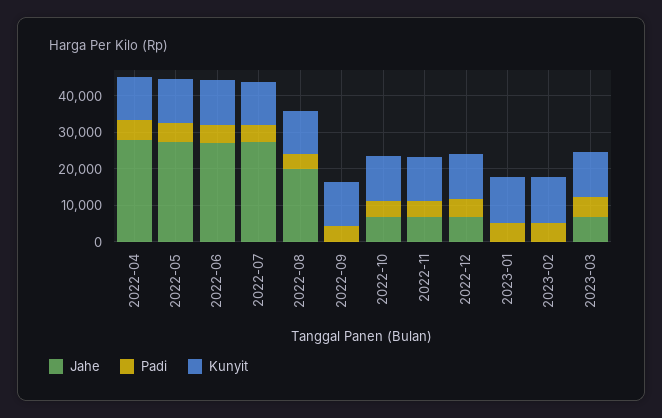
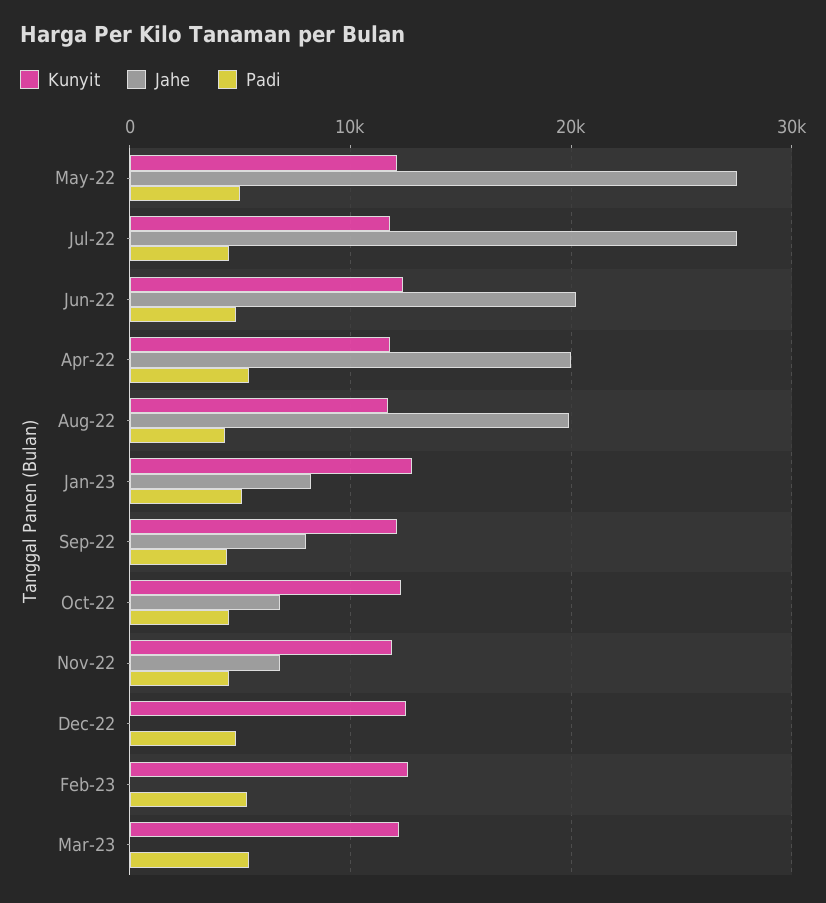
  {
    "Jahe": {
-     "2022-04": 27500,
+     "2022-04": 20000,
      "2022-05": 28000,
-     "2022-06": 27500,
+     "2022-06": 20000,
      "2022-07": 28000,
      "2022-08": 20000,
-     "2022-09": 0,
+     "2022-09": 8000,
      "2022-10": 7000,
      "2022-11": 7000,
-     "2022-12": 7500,
+     "2022-12": 0,
-     "2023-01": 0,
+     "2023-01": 8000,
      "2023-02": 0,
-     "2023-03": 7500
+     "2023-03": 0
    },
    "Padi": {
      "2022-04": 5000,
      "2022-05": 5000,
      "2022-06": 5000,
      "2022-07": 5000,
      "2022-08": 4000,
      "2022-09": 4000,
      "2022-10": 5000,
      "2022-11": 5000,
      "2022-12": 5000,
      "2023-01": 5000,
      "2023-02": 5000,
      "2023-03": 5000
    },
    "Kunyit": {
      "2022-04": 12000,
      "2022-05": 12000,
      "2022-06": 12000,
      "2022-07": 12000,
      "2022-08": 12000,
      "2022-09": 12000,
      "2022-10": 12000,
      "2022-11": 12000,
      "2022-12": 13000,
      "2023-01": 13000,
      "2023-02": 13000,
      "2023-03": 12000
    }
  }

